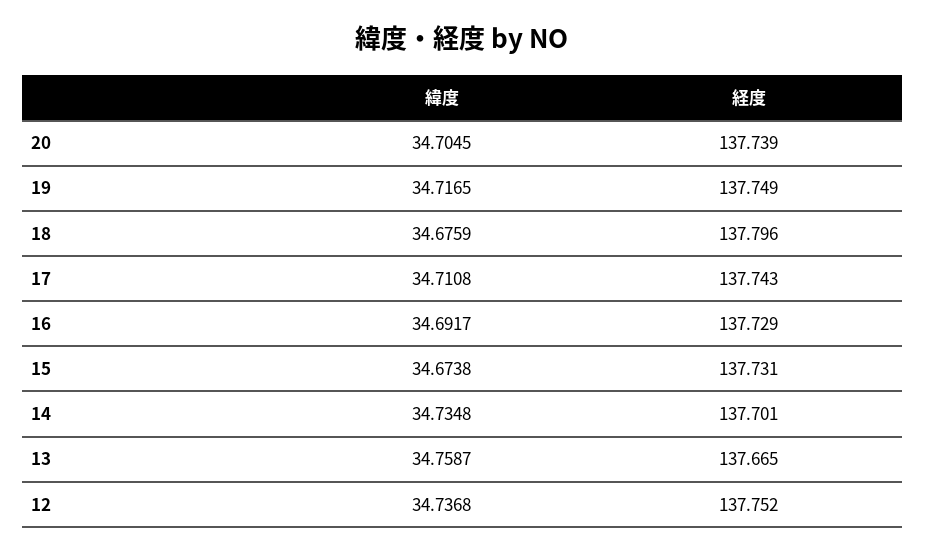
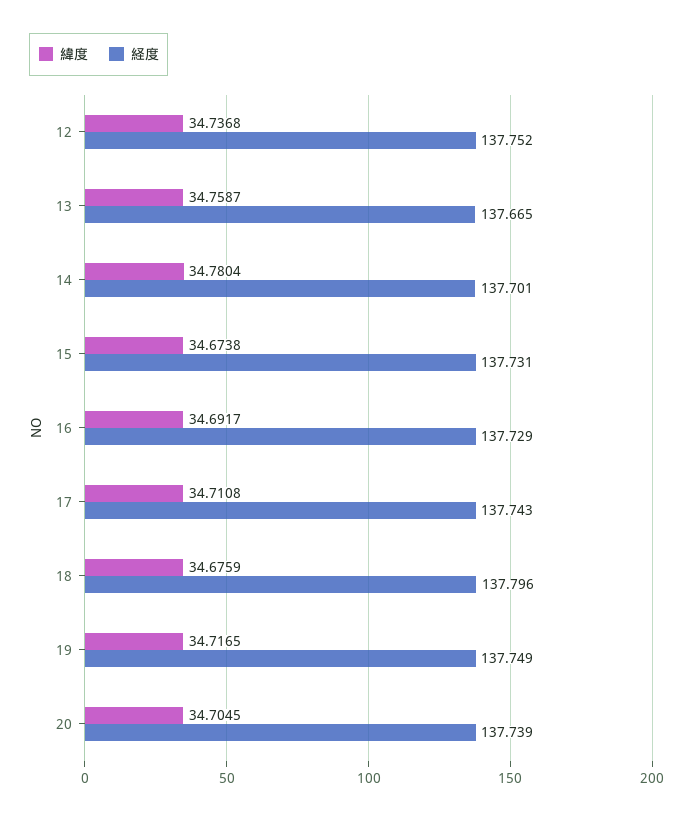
  {
    "緯度": {
      "20": 34.7045,
      "19": 34.7165,
      "18": 34.6759,
      "17": 34.7108,
      "16": 34.6917,
      "15": 34.6738,
-     "14": 34.7348,
+     "14": 34.7804,
      "13": 34.7587,
      "12": 34.7368
    },
    "経度": {
      "20": 137.739,
      "19": 137.749,
      "18": 137.796,
      "17": 137.743,
      "16": 137.729,
      "15": 137.731,
      "14": 137.701,
      "13": 137.665,
      "12": 137.752
    }
  }

